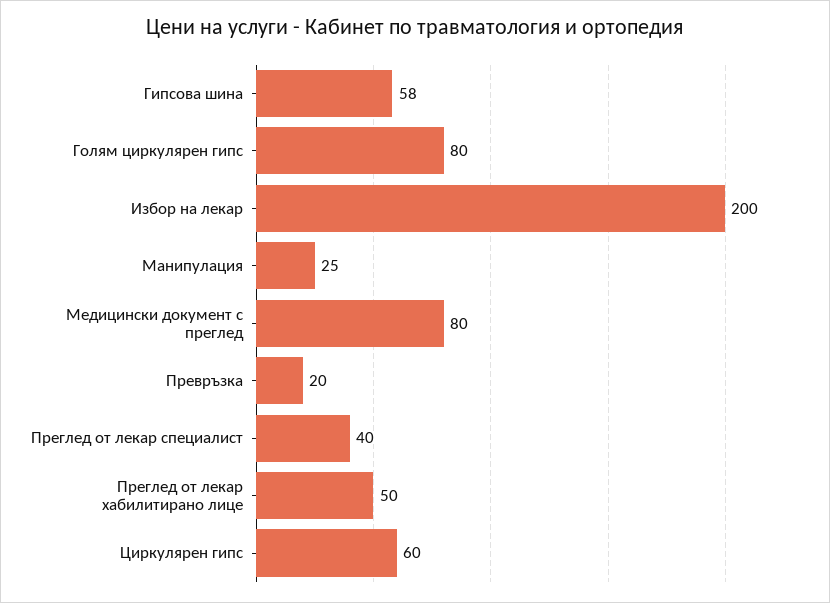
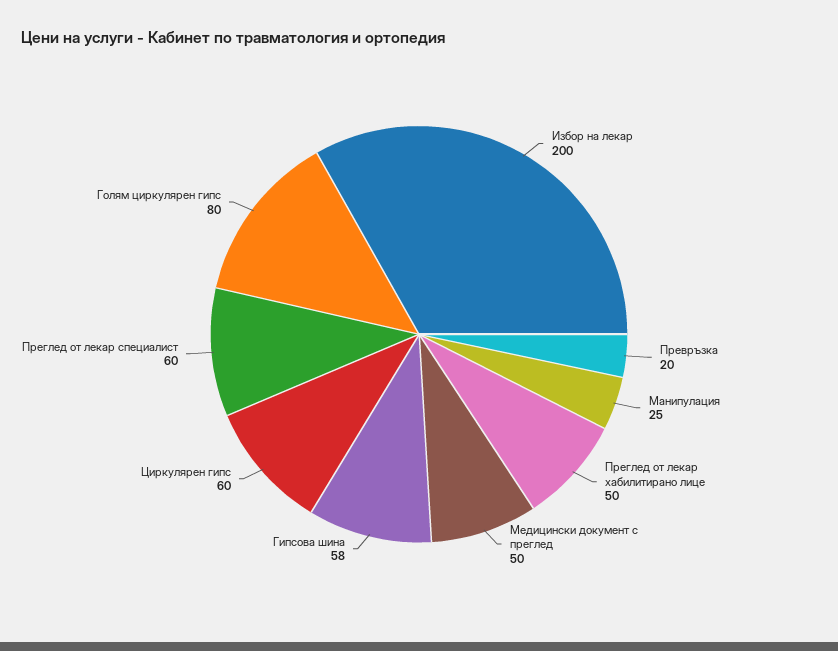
  {
    "Гипсова шина": 58,
    "Голям циркулярен гипс": 80,
    "Избор на лекар": 200,
    "Манипулация": 25,
-   "Медицински документ с преглед": 80,
+   "Медицински документ с преглед": 50,
    "Превръзка": 20,
-   "Преглед от лекар специалист": 40,
+   "Преглед от лекар специалист": 60,
    "Преглед от лекар хабилитирано лице": 50,
    "Циркулярен гипс": 60
  }

